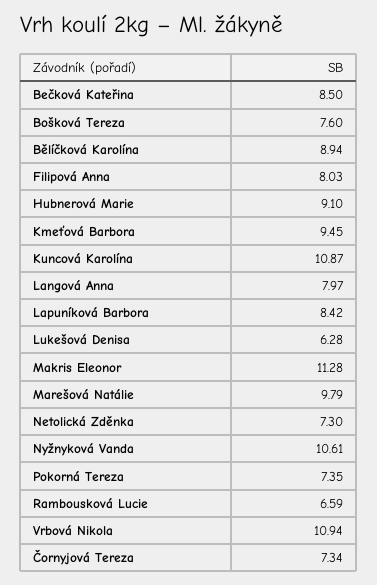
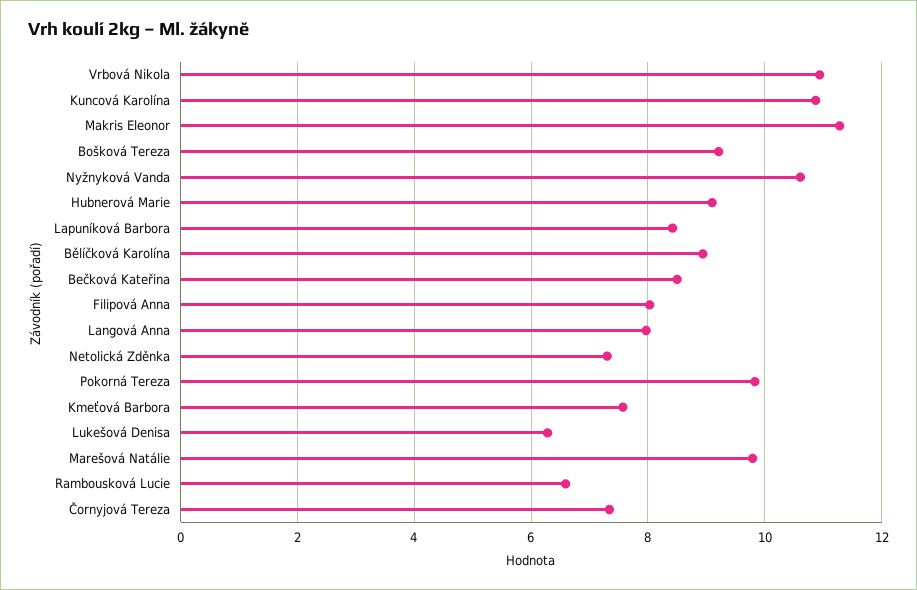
  {
    "Bečková Kateřina": 8.5,
-   "Bošková Tereza": 7.6,
+   "Bošková Tereza": 9.2,
    "Bělíčková Karolína": 8.94,
    "Filipová Anna": 8.03,
    "Hubnerová Marie": 9.1,
-   "Kmeťová Barbora": 9.45,
+   "Kmeťová Barbora": 7.6,
    "Kuncová Karolína": 10.87,
    "Langová Anna": 7.97,
    "Lapuníková Barbora": 8.42,
    "Lukešová Denisa": 6.28,
    "Makris Eleonor": 11.28,
    "Marešová Natálie": 9.79,
    "Netolická Zděnka": 7.3,
    "Nyžnyková Vanda": 10.61,
-   "Pokorná Tereza": 7.35,
+   "Pokorná Tereza": 9.8,
    "Rambousková Lucie": 6.59,
    "Vrbová Nikola": 10.94,
    "Čornyjová Tereza": 7.34
  }

